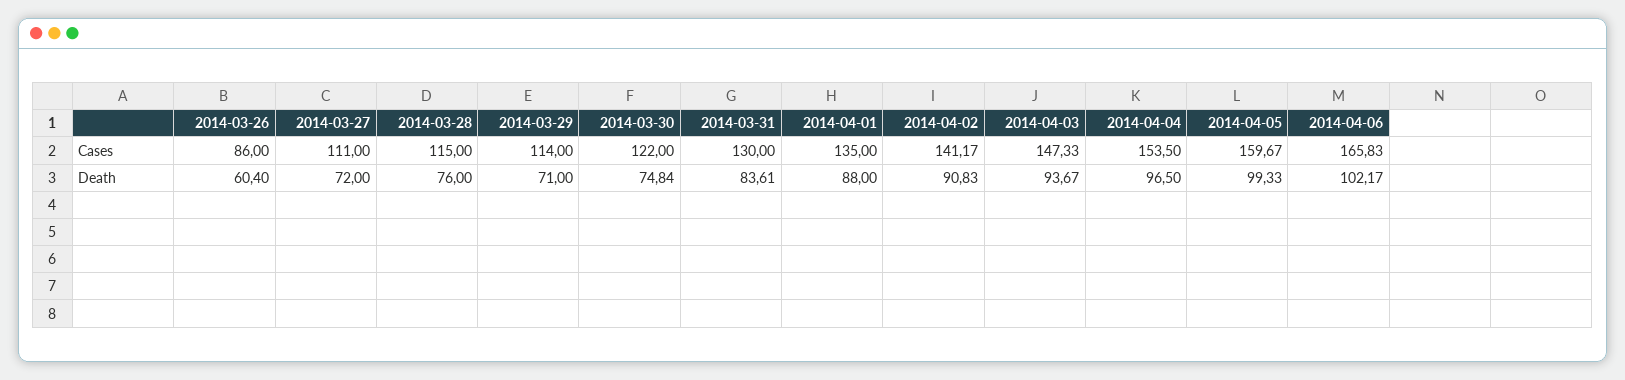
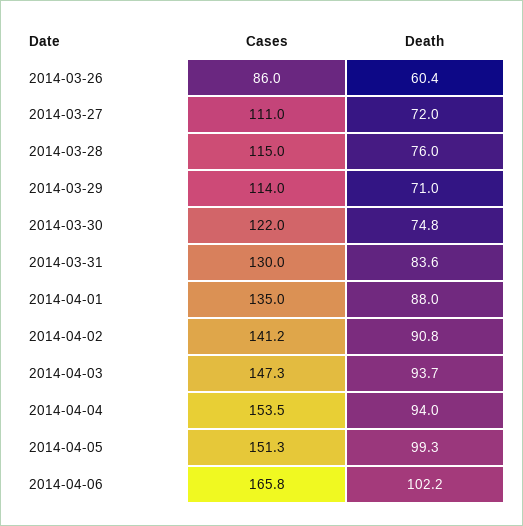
  {
    "2014-03-26": {
      "Cases": 86,
      "Death": 60.4
    },
    "2014-03-27": {
      "Cases": 111,
      "Death": 72
    },
    "2014-03-28": {
      "Cases": 115,
      "Death": 76
    },
    "2014-03-29": {
      "Cases": 114,
      "Death": 71
    },
    "2014-03-30": {
      "Cases": 122,
      "Death": 74.84
    },
    "2014-03-31": {
      "Cases": 130,
      "Death": 83.61
    },
    "2014-04-01": {
      "Cases": 135,
      "Death": 88
    },
    "2014-04-02": {
      "Cases": 141.17,
      "Death": 90.83
    },
    "2014-04-03": {
      "Cases": 147.33,
      "Death": 93.67
    },
    "2014-04-04": {
      "Cases": 153.5,
-     "Death": 96.5
+     "Death": 94
    },
    "2014-04-05": {
-     "Cases": 159.67,
+     "Cases": 151.3,
      "Death": 99.33
    },
    "2014-04-06": {
      "Cases": 165.83,
      "Death": 102.17
    }
  }

